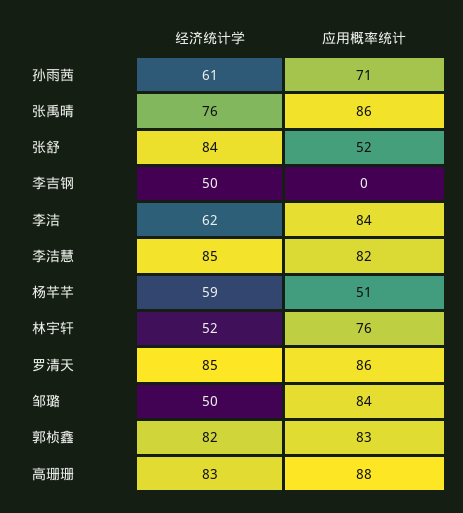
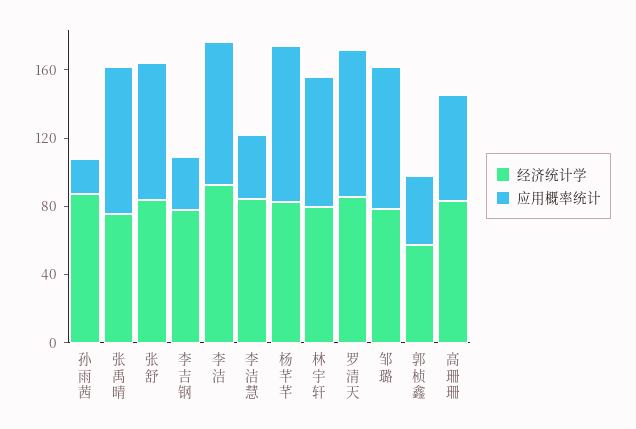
  {
    "经济统计学": {
-     "孙雨茜": 61,
+     "孙雨茜": 90,
      "张禹晴": 76,
      "张舒": 84,
-     "李吉钢": 50,
+     "李吉钢": 80,
-     "李洁": 62,
+     "李洁": 90,
      "李洁慧": 85,
-     "杨芊芊": 59,
+     "杨芊芊": 80,
-     "林宇轩": 52,
+     "林宇轩": 80,
      "罗清天": 85,
-     "邹璐": 50,
+     "邹璐": 80,
-     "郭桢鑫": 82,
+     "郭桢鑫": 60,
      "高珊珊": 83
    },
    "应用概率统计": {
-     "孙雨茜": 71,
+     "孙雨茜": 20,
      "张禹晴": 86,
-     "张舒": 52,
+     "张舒": 80,
-     "李吉钢": 0,
+     "李吉钢": 30,
      "李洁": 84,
-     "李洁慧": 82,
+     "李洁慧": 40,
-     "杨芊芊": 51,
+     "杨芊芊": 90,
      "林宇轩": 76,
      "罗清天": 86,
      "邹璐": 84,
-     "郭桢鑫": 83,
+     "郭桢鑫": 40,
-     "高珊珊": 88
+     "高珊珊": 60
    }
  }

